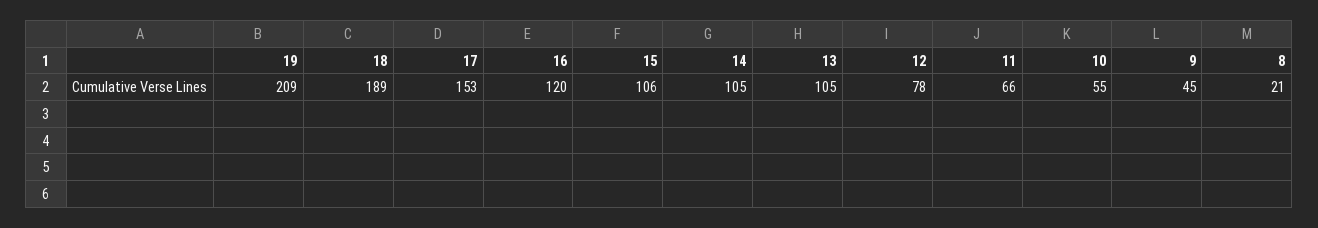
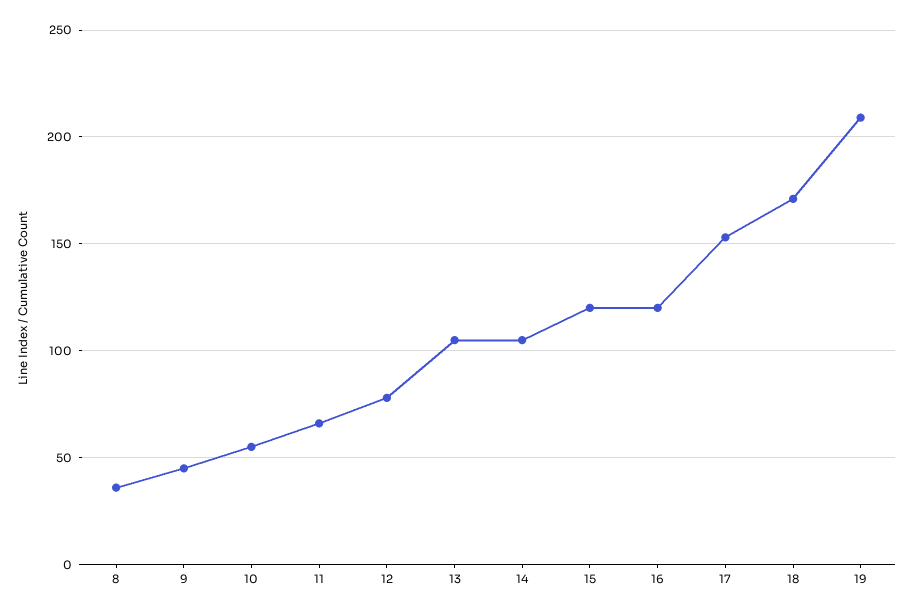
  {
    "19": 209,
-   "18": 189,
+   "18": 170,
    "17": 153,
    "16": 120,
-   "15": 106,
+   "15": 120,
    "14": 105,
    "13": 105,
    "12": 78,
    "11": 66,
    "10": 55,
    "9": 45,
-   "8": 21
+   "8": 35
  }

